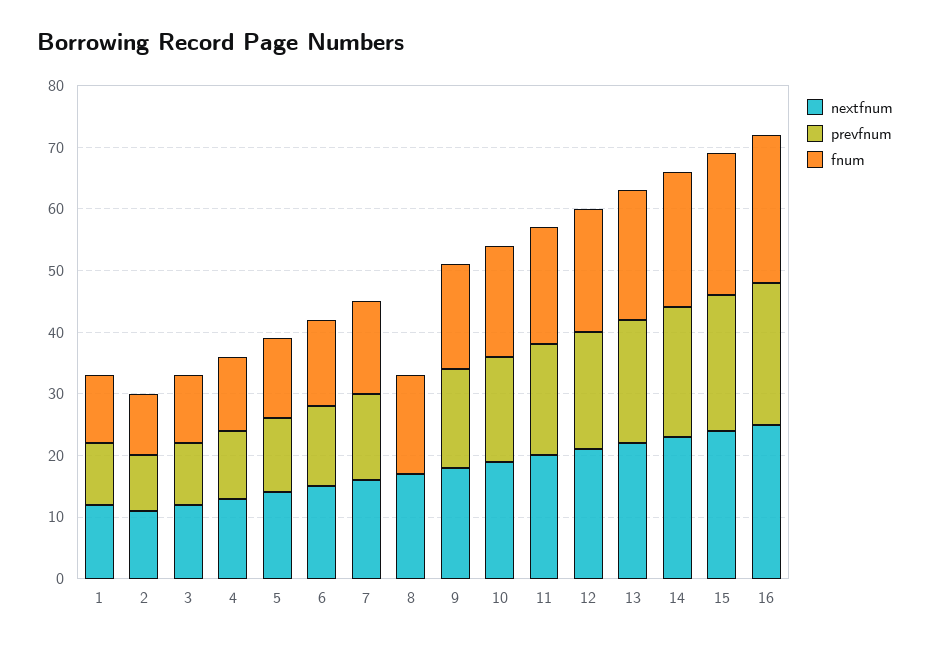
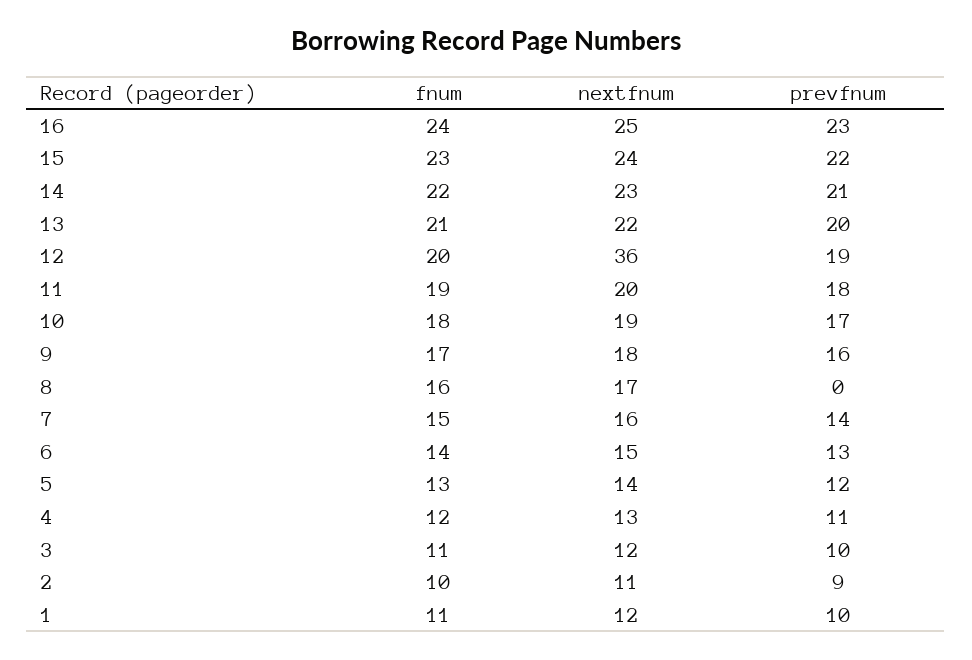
  {
    "nextfnum": {
      "1": 12,
      "2": 11,
      "3": 12,
      "4": 13,
      "5": 14,
      "6": 15,
      "7": 16,
      "8": 17,
      "9": 18,
      "10": 19,
      "11": 20,
-     "12": 20,
+     "12": 36,
      "13": 22,
      "14": 23,
      "15": 24,
      "16": 25
    },
    "prevfnum": {
      "1": 10,
      "2": 9,
      "3": 10,
      "4": 11,
      "5": 12,
      "6": 13,
      "7": 14,
      "8": 0,
      "9": 16,
      "10": 17,
      "11": 18,
      "12": 19,
      "13": 20,
      "14": 21,
      "15": 22,
      "16": 23
    },
    "fnum": {
      "1": 11,
      "2": 10,
      "3": 11,
      "4": 12,
      "5": 13,
      "6": 14,
      "7": 15,
      "8": 16,
      "9": 17,
      "10": 18,
      "11": 19,
      "12": 20,
      "13": 21,
      "14": 22,
      "15": 23,
      "16": 24
    }
  }

